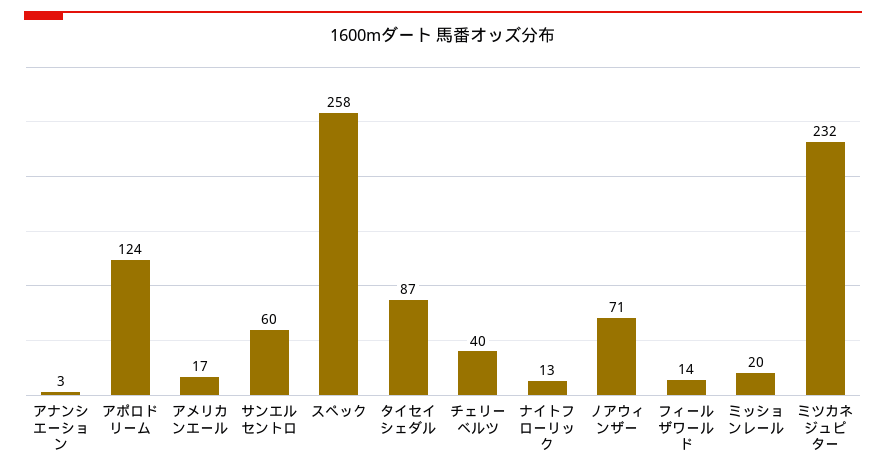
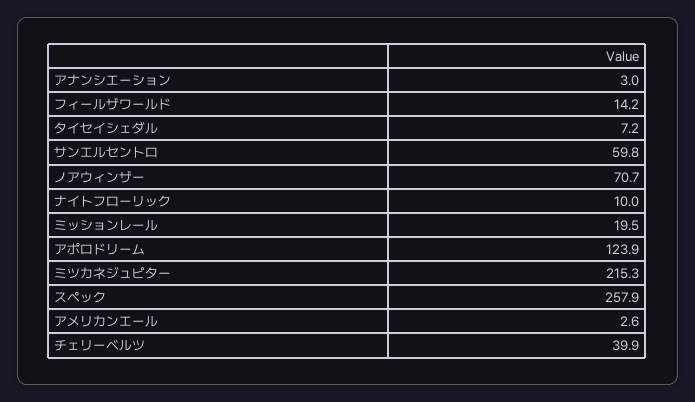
  {
    "アナンシエーション": 3,
    "アポロドリーム": 123.9,
-   "アメリカンエール": 17,
+   "アメリカンエール": 2.6,
    "サンエルセントロ": 59.8,
    "スペック": 257.9,
-   "タイセイシェダル": 87,
+   "タイセイシェダル": 7.2,
    "チェリーベルツ": 39.9,
-   "ナイトフローリック": 13,
+   "ナイトフローリック": 10,
    "ノアウィンザー": 70.7,
    "フィールザワールド": 14.2,
    "ミッションレール": 19.5,
-   "ミツカネジュピター": 232
+   "ミツカネジュピター": 215.3
  }

